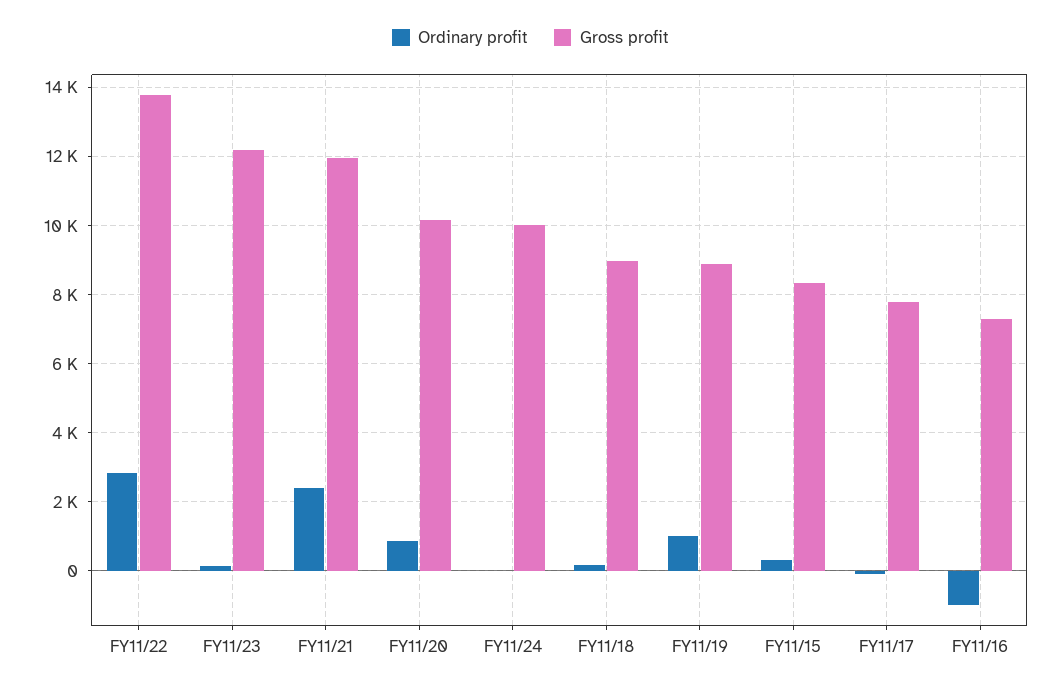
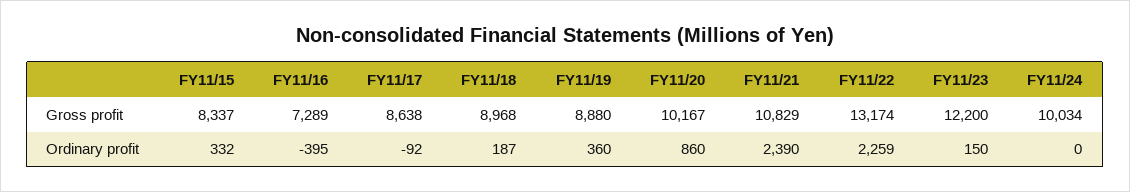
  {
    "Ordinary profit": {
-     "FY11/22": 2800,
+     "FY11/22": 2259,
      "FY11/23": 150,
      "FY11/21": 2390,
      "FY11/20": 860,
      "FY11/24": 0,
      "FY11/18": 187,
-     "FY11/19": 1000,
+     "FY11/19": 360,
      "FY11/15": 332,
      "FY11/17": -92,
-     "FY11/16": -1000
+     "FY11/16": -395
    },
    "Gross profit": {
-     "FY11/22": 13800,
+     "FY11/22": 13174,
      "FY11/23": 12200,
-     "FY11/21": 12000,
+     "FY11/21": 10829,
      "FY11/20": 10167,
      "FY11/24": 10034,
      "FY11/18": 8968,
      "FY11/19": 8880,
      "FY11/15": 8337,
-     "FY11/17": 7800,
+     "FY11/17": 8638,
      "FY11/16": 7289
    }
  }

